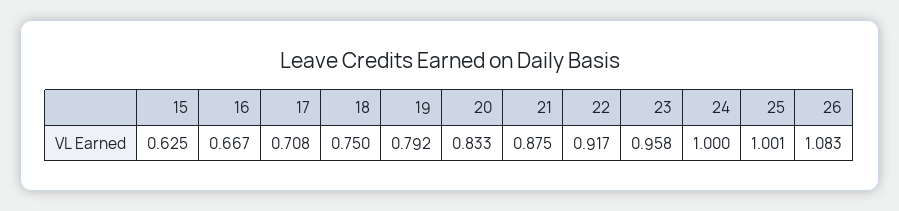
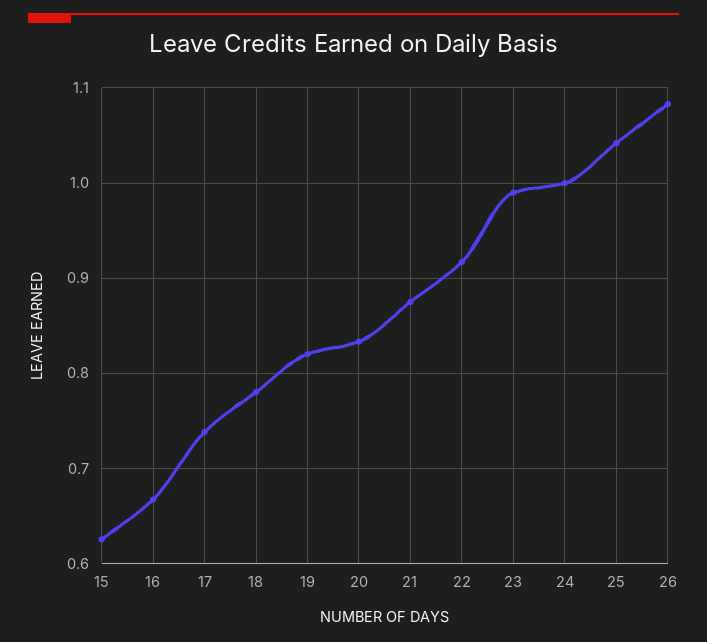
  {
    "15": 0.625,
    "16": 0.667,
-   "17": 0.708,
+   "17": 0.74,
-   "18": 0.75,
+   "18": 0.78,
-   "19": 0.792,
+   "19": 0.82,
    "20": 0.833,
    "21": 0.875,
    "22": 0.917,
-   "23": 0.958,
+   "23": 0.99,
    "24": 1,
-   "25": 1.001,
+   "25": 1.04,
    "26": 1.083
  }

